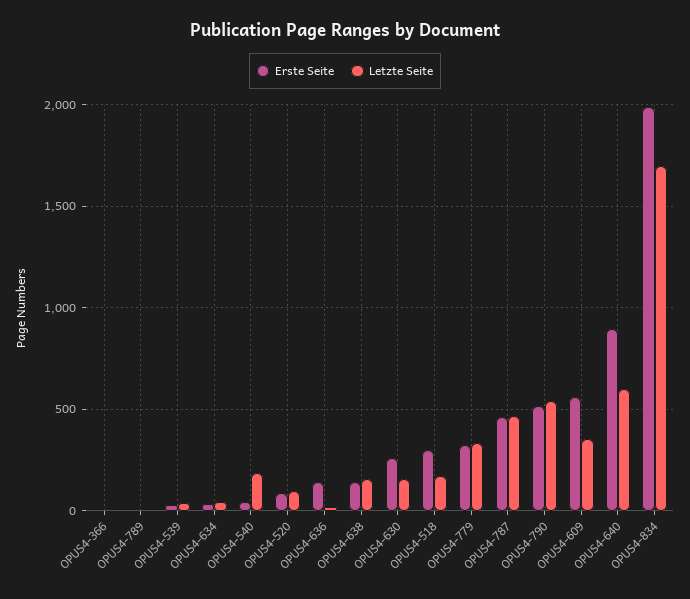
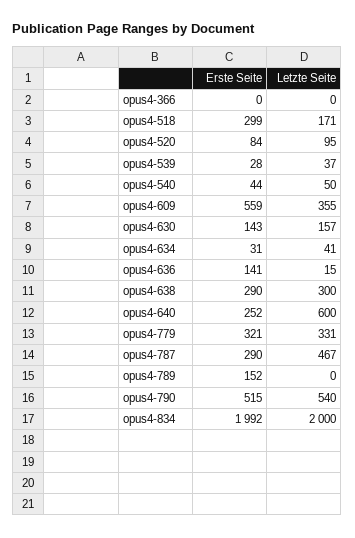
  {
    "Erste Seite": {
      "OPUS4-366": 0,
-     "OPUS4-789": 0,
+     "OPUS4-789": 152,
      "OPUS4-539": 28,
      "OPUS4-634": 31,
      "OPUS4-540": 44,
      "OPUS4-520": 84,
      "OPUS4-636": 141,
-     "OPUS4-638": 150,
+     "OPUS4-638": 290,
-     "OPUS4-630": 250,
+     "OPUS4-630": 143,
      "OPUS4-518": 299,
      "OPUS4-779": 321,
-     "OPUS4-787": 450,
+     "OPUS4-787": 290,
      "OPUS4-790": 515,
      "OPUS4-609": 559,
-     "OPUS4-640": 900,
+     "OPUS4-640": 252,
      "OPUS4-834": 1992
    },
    "Letzte Seite": {
      "OPUS4-366": 0,
      "OPUS4-789": 0,
      "OPUS4-539": 37,
      "OPUS4-634": 41,
-     "OPUS4-540": 200,
+     "OPUS4-540": 50,
      "OPUS4-520": 95,
      "OPUS4-636": 15,
-     "OPUS4-638": 150,
+     "OPUS4-638": 300,
      "OPUS4-630": 157,
      "OPUS4-518": 171,
      "OPUS4-779": 331,
      "OPUS4-787": 467,
      "OPUS4-790": 540,
      "OPUS4-609": 355,
      "OPUS4-640": 600,
-     "OPUS4-834": 1700
+     "OPUS4-834": 2000
    }
  }

